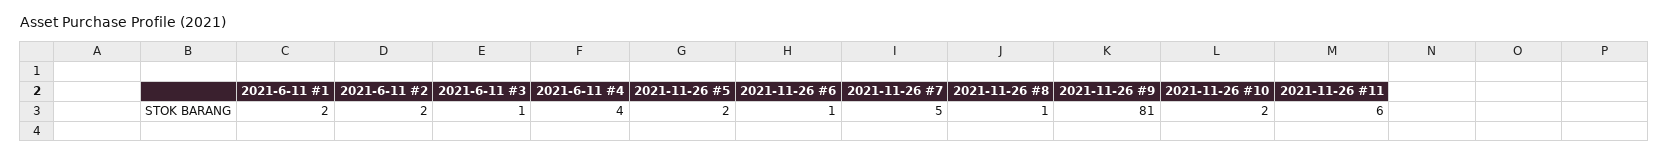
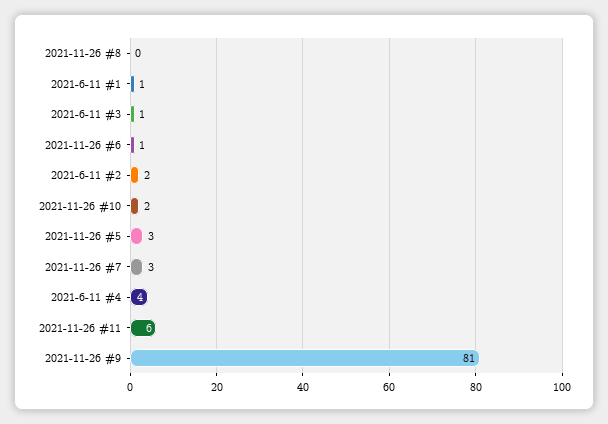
  {
-   "2021-6-11 #1": 2,
+   "2021-6-11 #1": 1,
    "2021-6-11 #2": 2,
    "2021-6-11 #3": 1,
    "2021-6-11 #4": 4,
-   "2021-11-26 #5": 2,
+   "2021-11-26 #5": 3,
    "2021-11-26 #6": 1,
-   "2021-11-26 #7": 5,
+   "2021-11-26 #7": 3,
-   "2021-11-26 #8": 1,
+   "2021-11-26 #8": 0,
    "2021-11-26 #9": 81,
    "2021-11-26 #10": 2,
    "2021-11-26 #11": 6
  }

